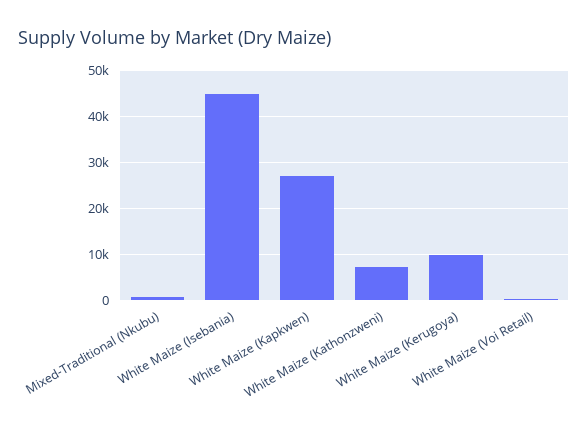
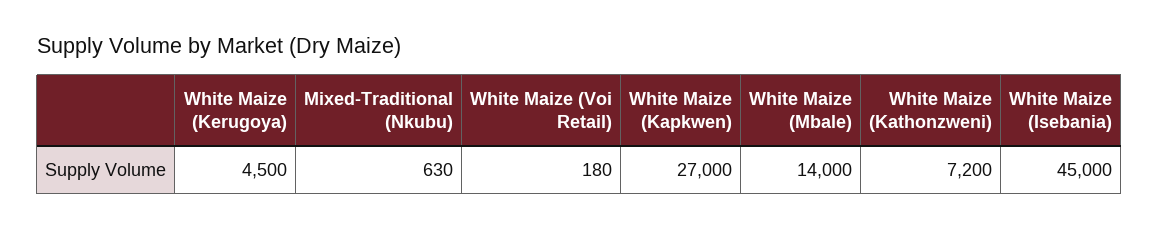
  {
    "Mixed-Traditional (Nkubu)": 630,
    "White Maize (Isebania)": 45000,
    "White Maize (Kapkwen)": 27000,
    "White Maize (Kathonzweni)": 7200,
-   "White Maize (Kerugoya)": 10000,
+   "White Maize (Kerugoya)": 4500,
-   "White Maize (Voi Retail)": 180
+   "White Maize (Voi Retail)": 180,
+   "White Maize (Mbale)": 14000
  }

